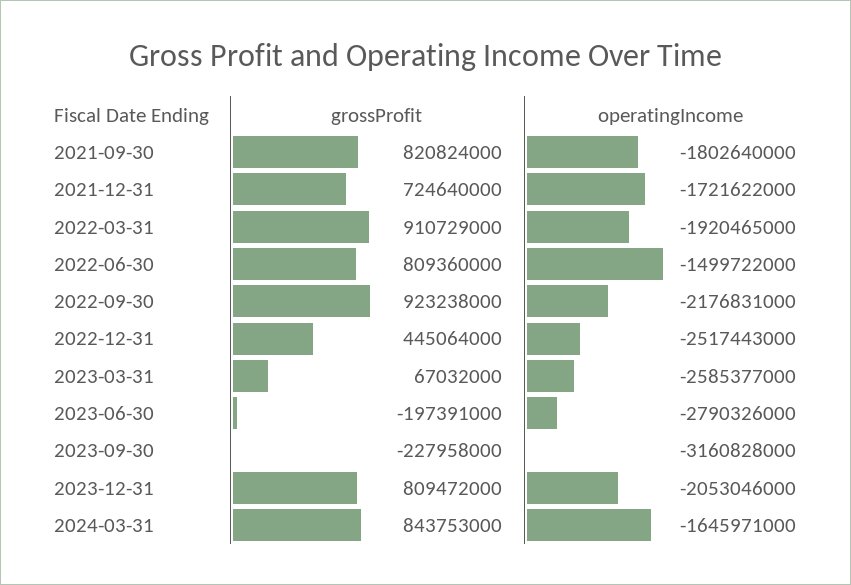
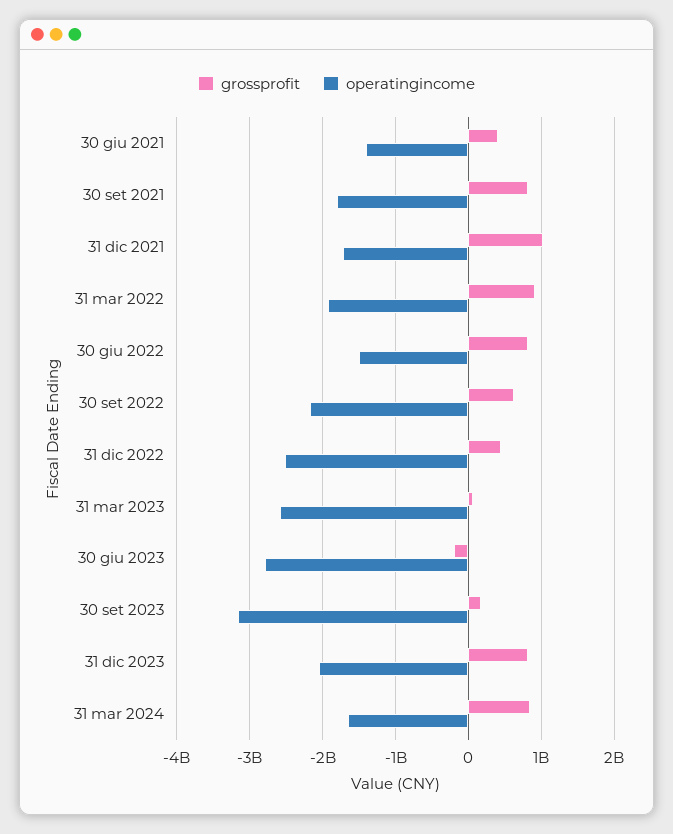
  {
    "grossProfit": {
      "2021-09-30": 820824000,
-     "2021-12-31": 724640000,
+     "2021-12-31": 1000000000,
      "2022-03-31": 910729000,
      "2022-06-30": 809360000,
-     "2022-09-30": 923238000,
+     "2022-09-30": 600000000,
      "2022-12-31": 445064000,
      "2023-03-31": 67032000,
      "2023-06-30": -197391000,
-     "2023-09-30": -227958000,
+     "2023-09-30": 200000000,
      "2023-12-31": 809472000,
-     "2024-03-31": 843753000
+     "2024-03-31": 843753000,
+     "30 giu 2021": 400000000
    },
    "operatingIncome": {
      "2021-09-30": -1802640000,
      "2021-12-31": -1721622000,
      "2022-03-31": -1920465000,
      "2022-06-30": -1499722000,
      "2022-09-30": -2176831000,
      "2022-12-31": -2517443000,
      "2023-03-31": -2585377000,
      "2023-06-30": -2790326000,
      "2023-09-30": -3160828000,
      "2023-12-31": -2053046000,
-     "2024-03-31": -1645971000
+     "2024-03-31": -1645971000,
+     "30 giu 2021": -1400000000
    }
  }

